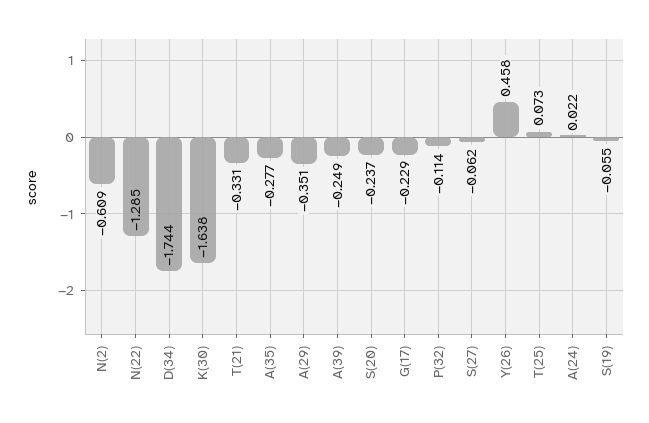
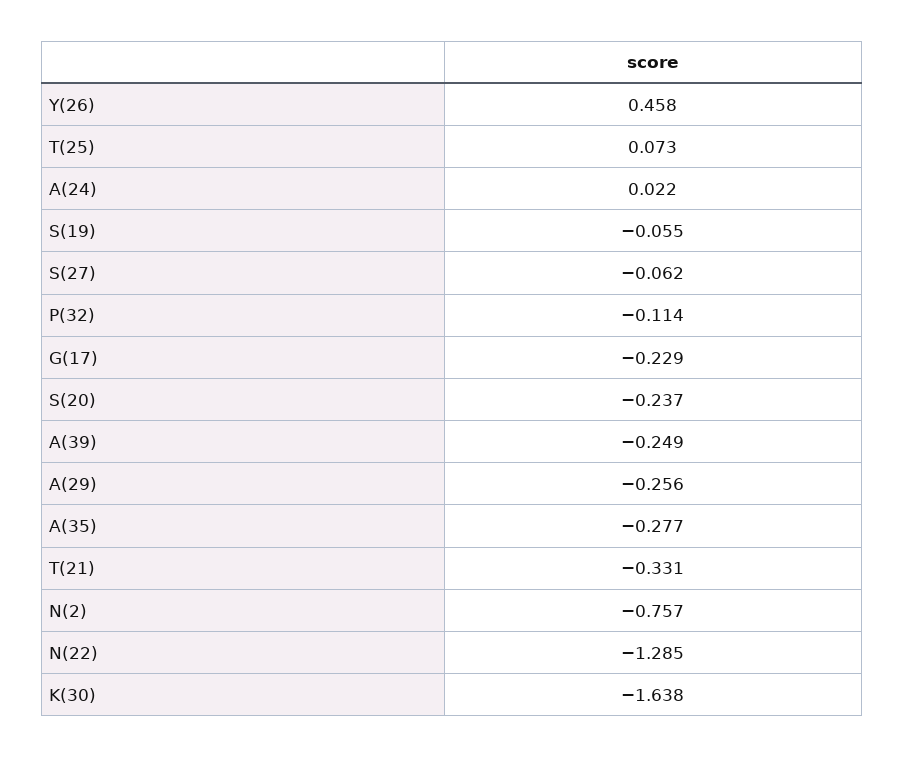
  {
-   "N(2)": -0.609,
+   "N(2)": -0.757,
    "N(22)": -1.285,
-   "D(34)": -1.744,
    "K(30)": -1.638,
    "T(21)": -0.331,
    "A(35)": -0.277,
-   "A(29)": -0.351,
+   "A(29)": -0.256,
    "A(39)": -0.249,
    "S(20)": -0.237,
    "G(17)": -0.229,
    "P(32)": -0.114,
    "S(27)": -0.062,
    "Y(26)": 0.458,
    "T(25)": 0.073,
    "A(24)": 0.022,
    "S(19)": -0.055
  }

